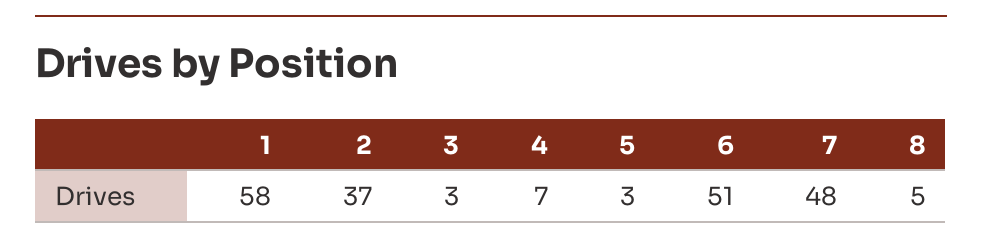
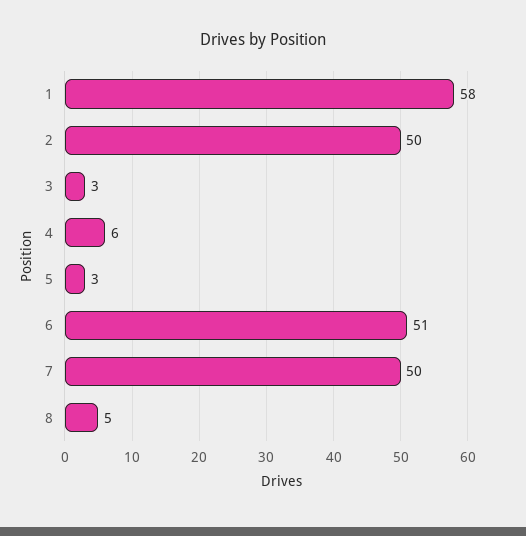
  {
    "1": 58,
-   "2": 37,
+   "2": 50,
    "3": 3,
-   "4": 7,
+   "4": 6,
    "5": 3,
    "6": 51,
-   "7": 48,
+   "7": 50,
    "8": 5
  }

